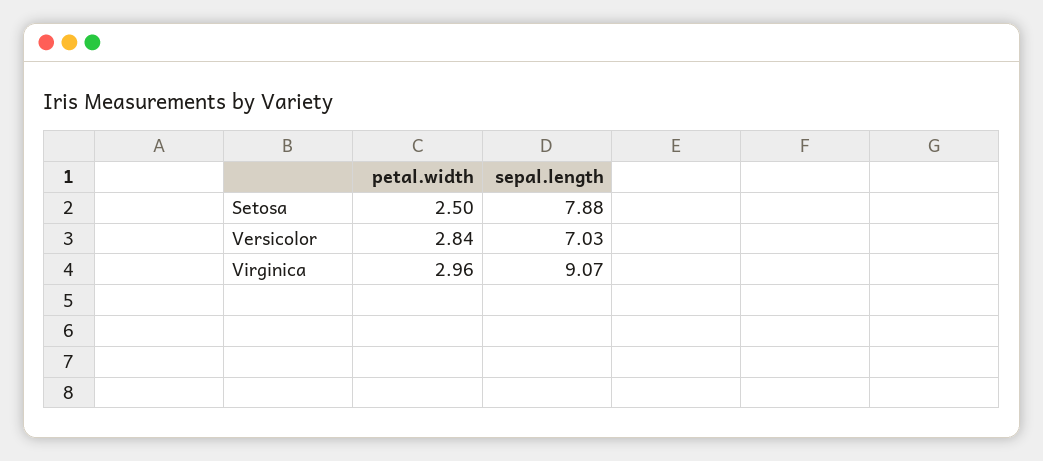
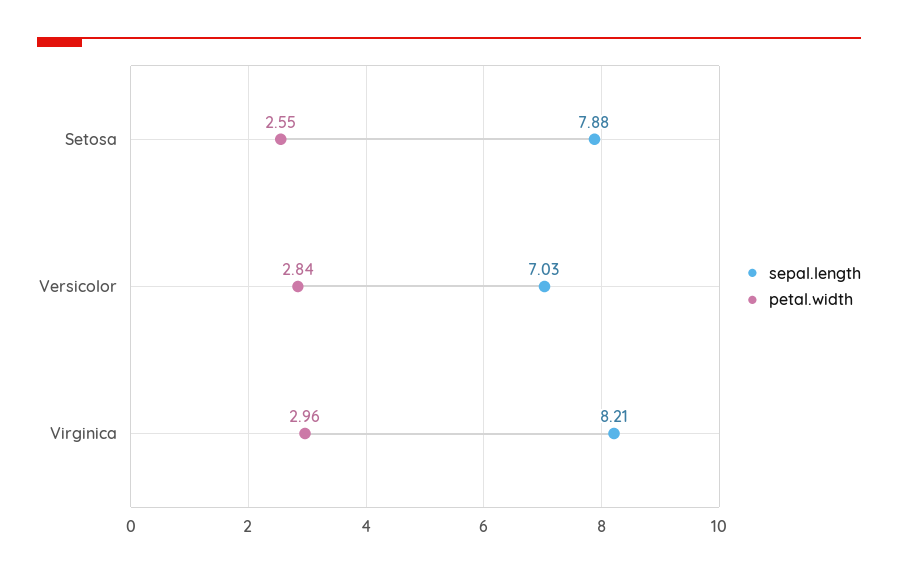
  {
    "petal.width": {
-     "Setosa": 2.5,
+     "Setosa": 2.55,
      "Versicolor": 2.84,
      "Virginica": 2.96
    },
    "sepal.length": {
      "Setosa": 7.88,
      "Versicolor": 7.03,
-     "Virginica": 9.07
+     "Virginica": 8.21
    }
  }

